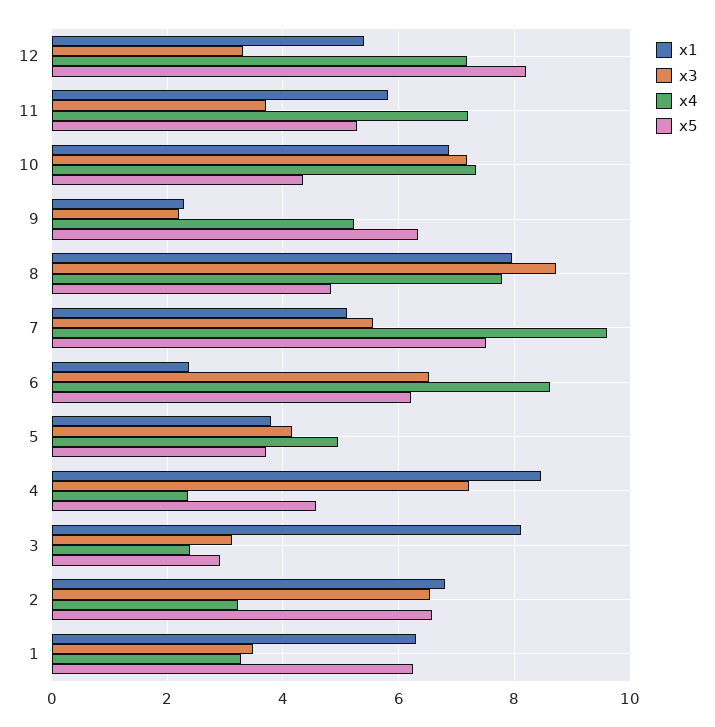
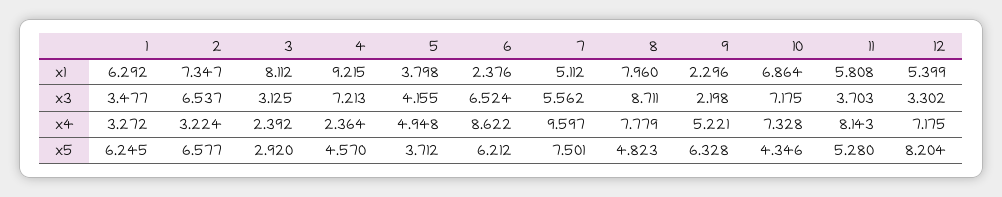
  {
    "x1": {
      "12": 5.399,
      "11": 5.808,
      "10": 6.864,
      "9": 2.296,
      "8": 7.96,
      "7": 5.112,
      "6": 2.376,
      "5": 3.798,
-     "4": 8.4,
+     "4": 9.215,
      "3": 8.112,
-     "2": 6.8,
+     "2": 7.347,
      "1": 6.292
    },
    "x3": {
      "12": 3.302,
      "11": 3.703,
      "10": 7.175,
      "9": 2.198,
      "8": 8.711,
      "7": 5.562,
      "6": 6.524,
      "5": 4.155,
      "4": 7.213,
      "3": 3.125,
      "2": 6.537,
      "1": 3.477
    },
    "x4": {
      "12": 7.175,
-     "11": 7.2,
+     "11": 8.143,
      "10": 7.328,
      "9": 5.221,
      "8": 7.779,
      "7": 9.597,
      "6": 8.622,
      "5": 4.948,
      "4": 2.364,
      "3": 2.392,
      "2": 3.224,
      "1": 3.272
    },
    "x5": {
      "12": 8.204,
      "11": 5.28,
      "10": 4.346,
      "9": 6.328,
      "8": 4.823,
      "7": 7.501,
      "6": 6.212,
      "5": 3.712,
      "4": 4.57,
      "3": 2.92,
      "2": 6.577,
      "1": 6.245
    }
  }

